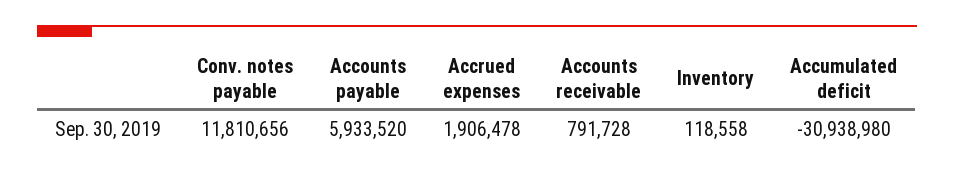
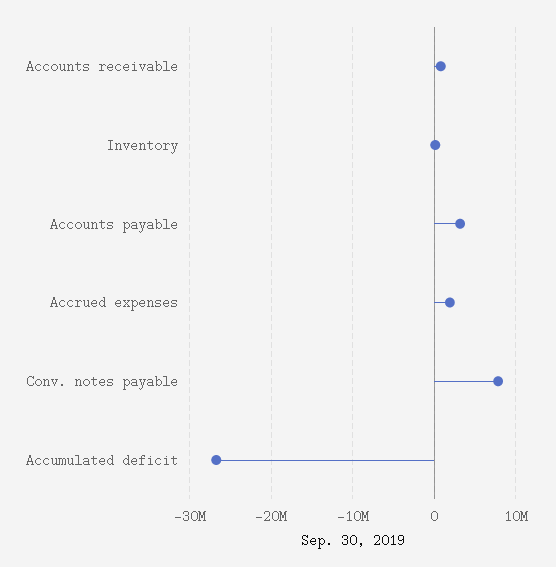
  {
-   "Conv. notes payable": 11810656,
+   "Conv. notes payable": 8000000,
-   "Accounts payable": 5933520,
+   "Accounts payable": 3000000,
    "Accrued expenses": 1906478,
    "Accounts receivable": 791728,
    "Inventory": 118558,
-   "Accumulated deficit": -30938980
+   "Accumulated deficit": -27000000
  }

